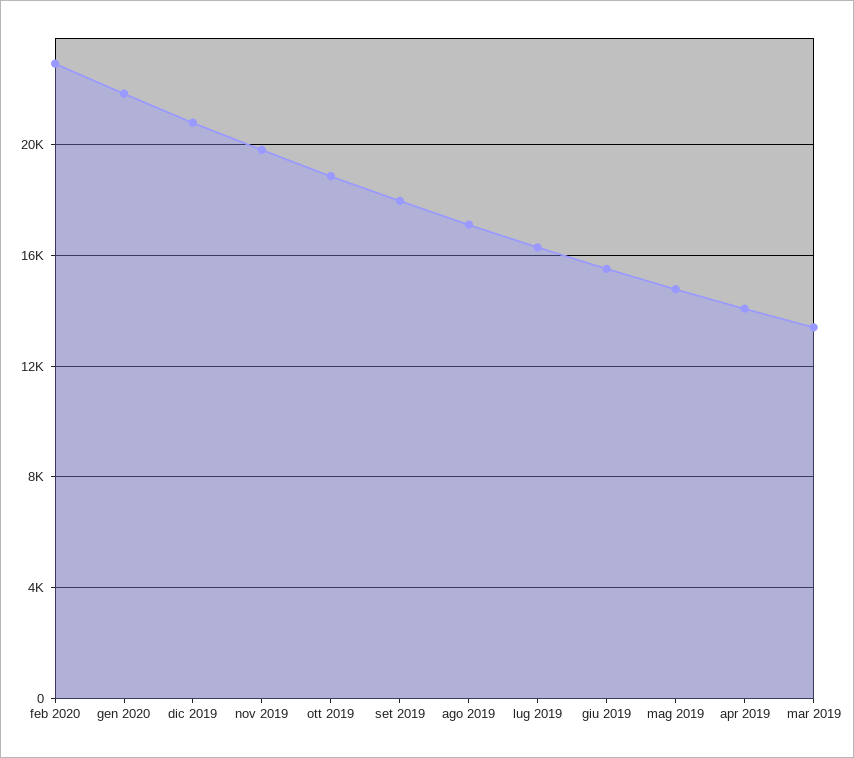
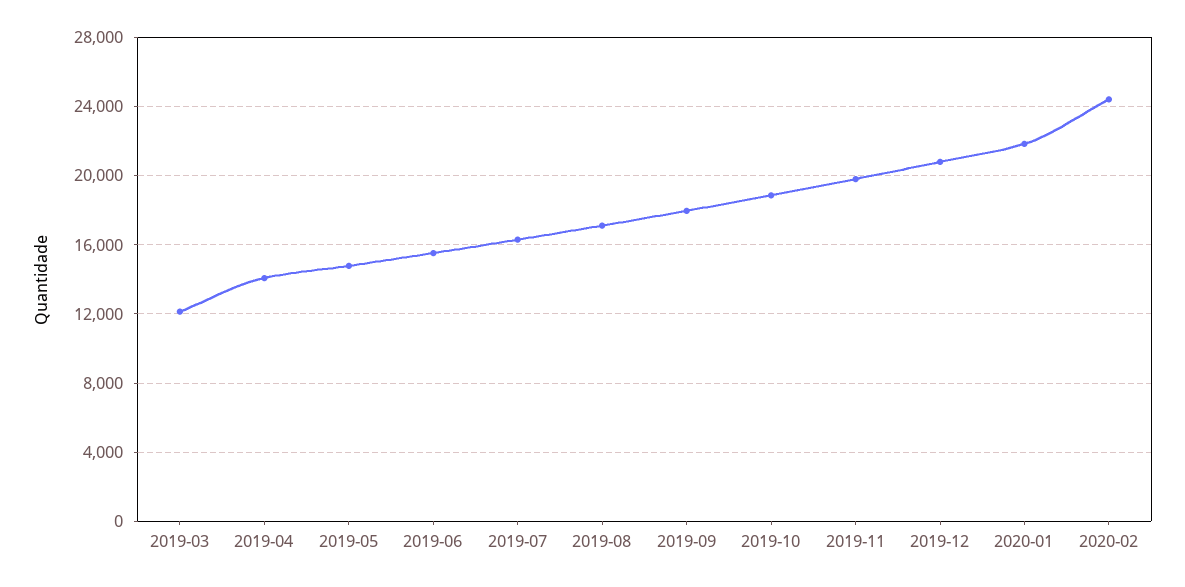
  {
-   "feb 2020": 23000,
+   "feb 2020": 24500,
    "gen 2020": 22000,
    "dic 2019": 21000,
    "nov 2019": 20000,
    "ott 2019": 19000,
    "set 2019": 18000,
    "ago 2019": 17000,
    "lug 2019": 16500,
    "giu 2019": 15500,
    "mag 2019": 15000,
    "apr 2019": 14000,
-   "mar 2019": 13500
+   "mar 2019": 12000
  }

